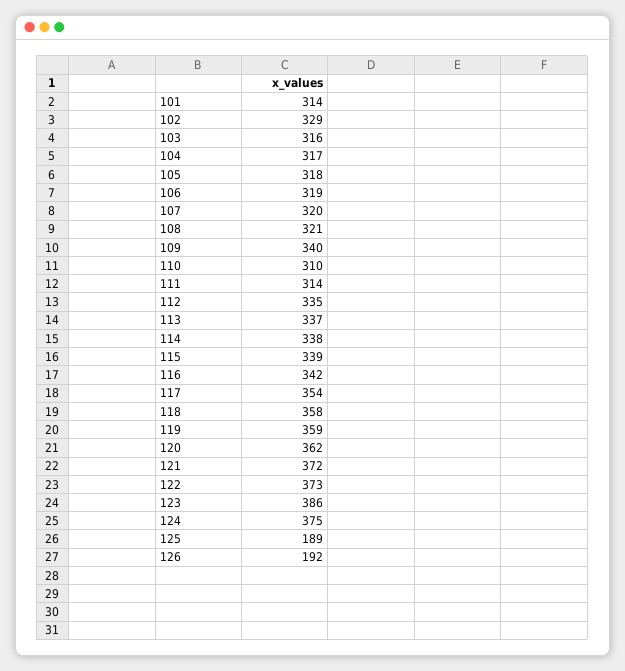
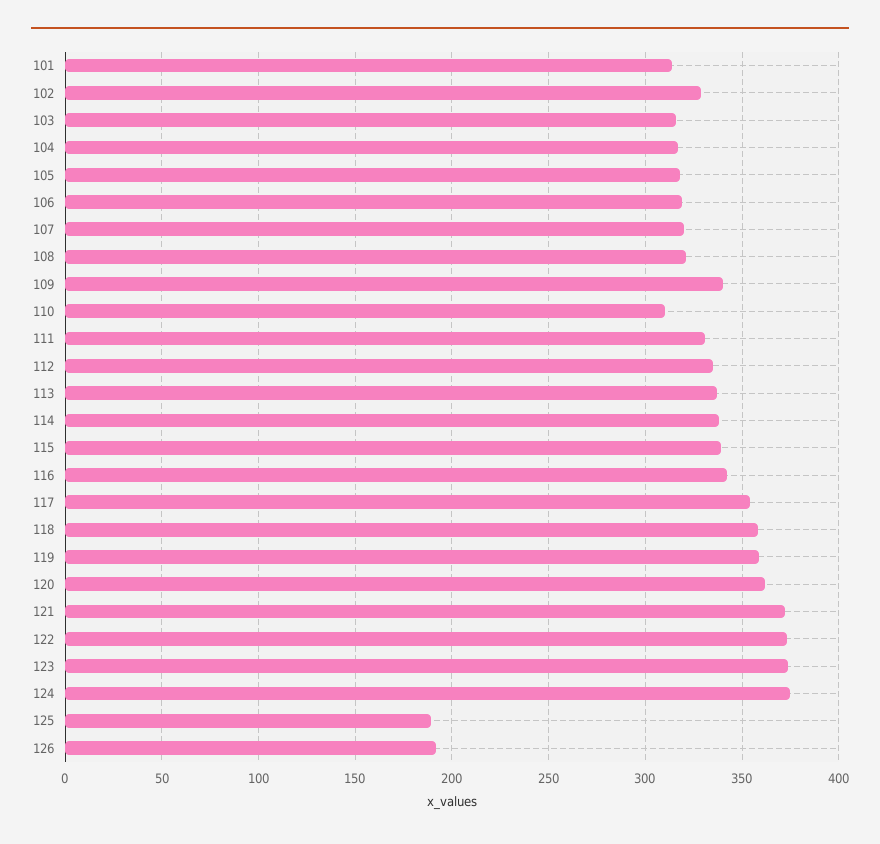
  {
    "101": 314,
    "102": 329,
    "103": 316,
    "104": 317,
    "105": 318,
    "106": 319,
    "107": 320,
    "108": 321,
    "109": 340,
    "110": 310,
-   "111": 314,
+   "111": 330,
    "112": 335,
    "113": 337,
    "114": 338,
    "115": 339,
    "116": 342,
    "117": 354,
    "118": 358,
    "119": 359,
    "120": 362,
    "121": 372,
    "122": 373,
-   "123": 386,
+   "123": 375,
    "124": 375,
    "125": 189,
    "126": 192
  }

